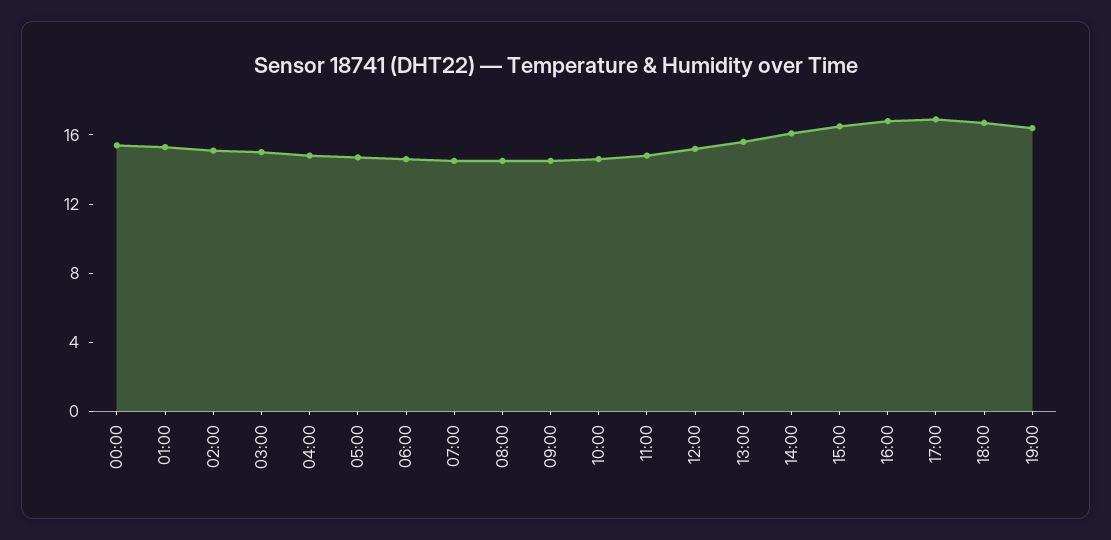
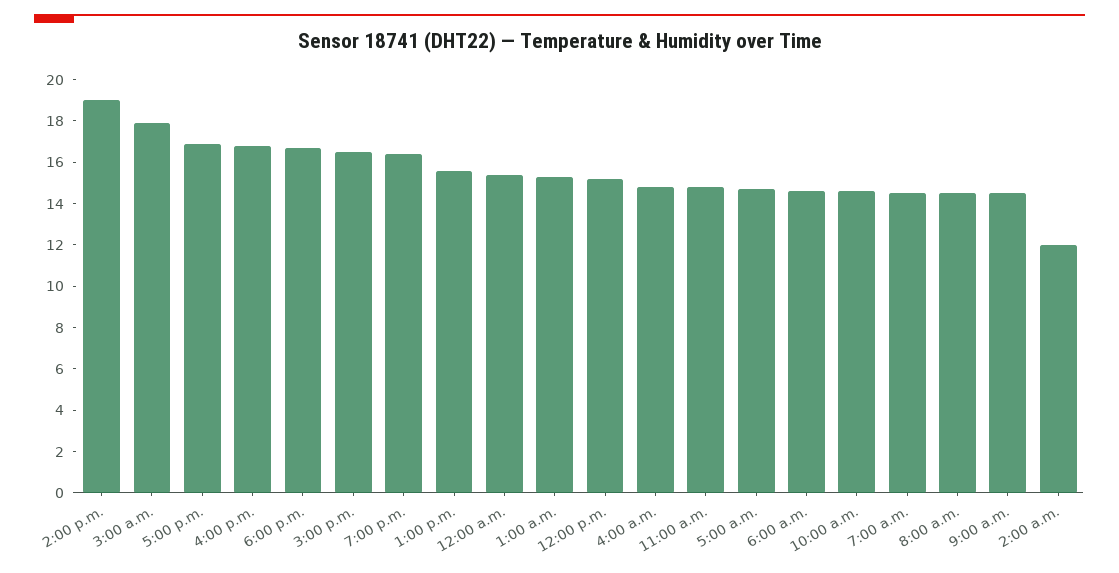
  {
    "00:00": 15.5,
    "01:00": 15.5,
-   "02:00": 15,
+   "02:00": 12,
-   "03:00": 15,
+   "03:00": 18,
    "04:00": 15,
    "05:00": 14.5,
    "06:00": 14.5,
    "07:00": 14.5,
    "08:00": 14.5,
    "09:00": 14.5,
    "10:00": 14.5,
    "11:00": 15,
    "12:00": 15,
    "13:00": 15.5,
-   "14:00": 16,
+   "14:00": 19,
    "15:00": 16.5,
    "16:00": 17,
    "17:00": 17,
    "18:00": 16.5,
    "19:00": 16.5
  }

